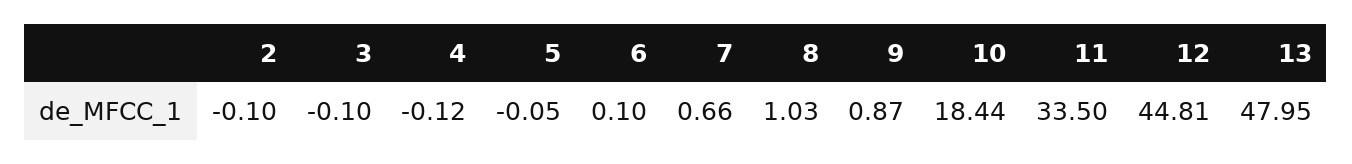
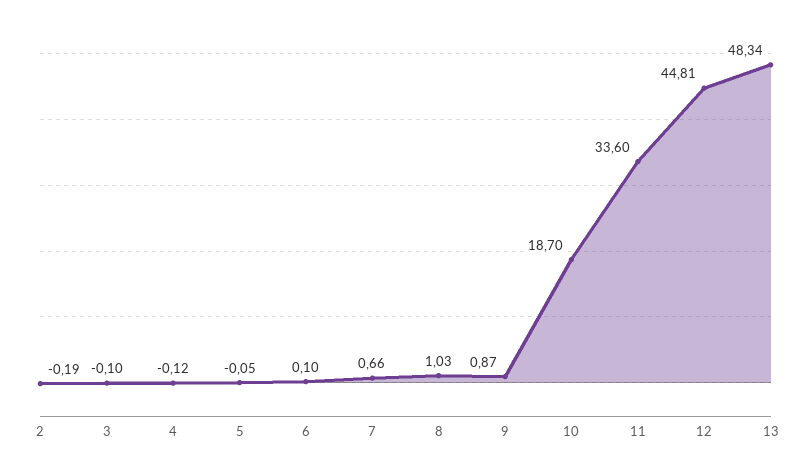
  {
-   "2": -0.1,
+   "2": -0.19,
    "3": -0.1,
    "4": -0.12,
    "5": -0.05,
    "6": 0.1,
    "7": 0.66,
    "8": 1.03,
    "9": 0.87,
-   "10": 18.44,
+   "10": 18.7,
-   "11": 33.5,
+   "11": 33.6,
    "12": 44.81,
-   "13": 47.95
+   "13": 48.34
  }

